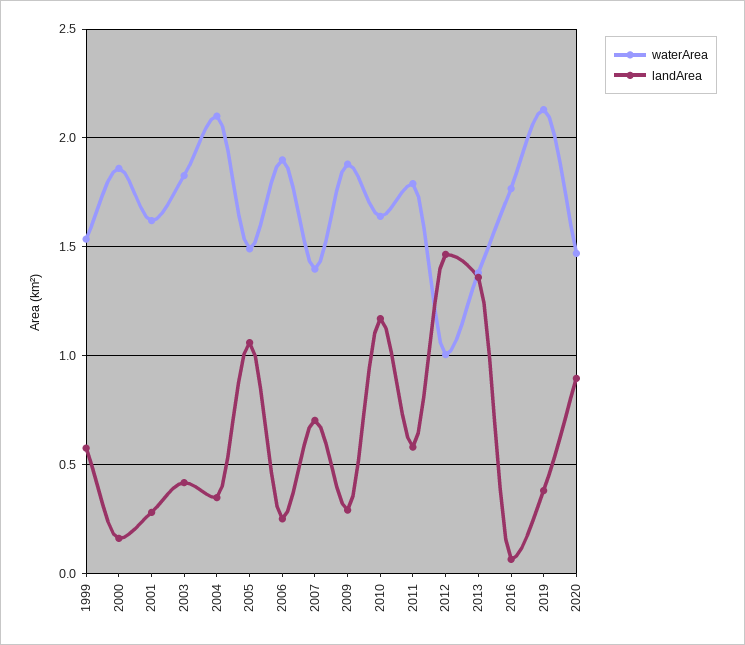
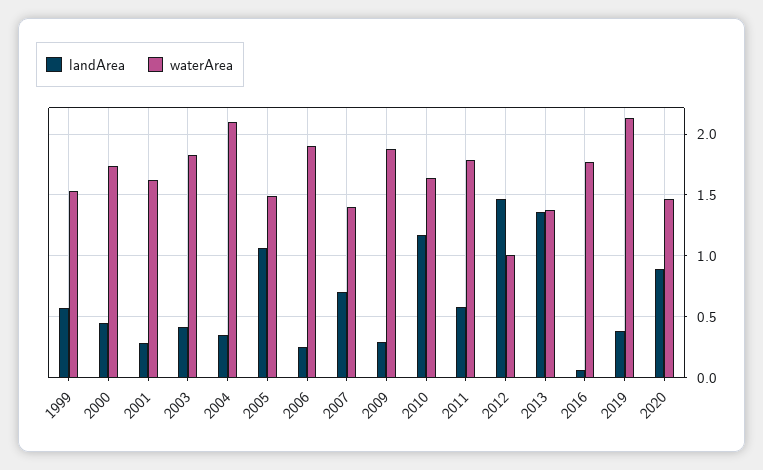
  {
    "waterArea": {
      "1999": 1.55,
-     "2000": 1.85,
+     "2000": 1.75,
      "2001": 1.6,
      "2003": 1.85,
      "2004": 2.1,
      "2005": 1.5,
      "2006": 1.9,
      "2007": 1.4,
      "2009": 1.9,
      "2010": 1.65,
      "2011": 1.8,
      "2012": 1,
      "2013": 1.4,
      "2016": 1.75,
      "2019": 2.15,
      "2020": 1.45
    },
    "landArea": {
      "1999": 0.6,
-     "2000": 0.15,
+     "2000": 0.45,
      "2001": 0.3,
      "2003": 0.4,
      "2004": 0.35,
      "2005": 1.05,
      "2006": 0.25,
      "2007": 0.7,
      "2009": 0.3,
      "2010": 1.15,
      "2011": 0.6,
      "2012": 1.45,
      "2013": 1.35,
      "2016": 0.05,
      "2019": 0.4,
      "2020": 0.9
    }
  }

